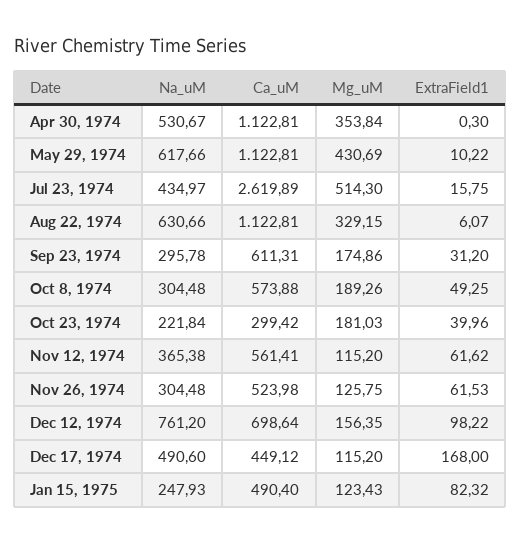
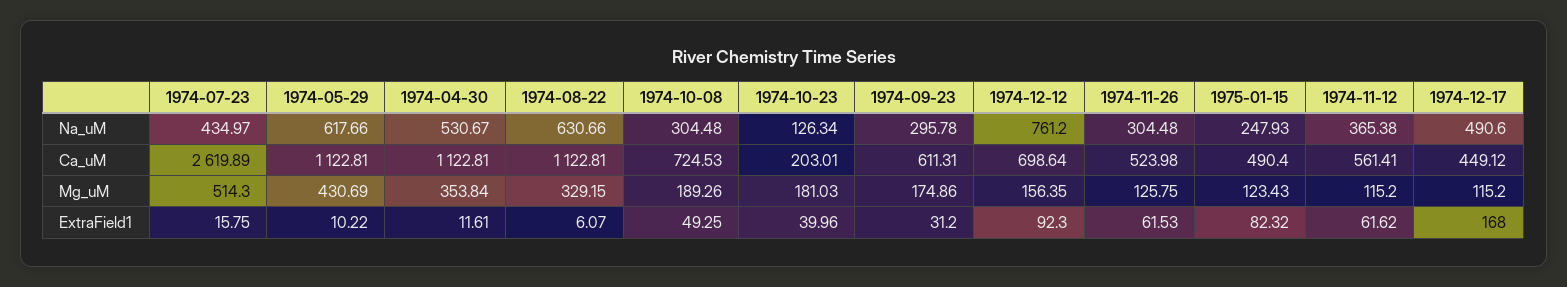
  {
    "Na_uM": {
      "Apr 30, 1974": 530.67,
      "May 29, 1974": 617.66,
      "Jul 23, 1974": 434.97,
      "Aug 22, 1974": 630.66,
      "Sep 23, 1974": 295.78,
      "Oct 8, 1974": 304.48,
-     "Oct 23, 1974": 221.84,
+     "Oct 23, 1974": 126.34,
      "Nov 12, 1974": 365.38,
      "Nov 26, 1974": 304.48,
      "Dec 12, 1974": 761.2,
      "Dec 17, 1974": 490.6,
      "Jan 15, 1975": 247.93
    },
    "Ca_uM": {
      "Apr 30, 1974": 1122.81,
      "May 29, 1974": 1122.81,
      "Jul 23, 1974": 2619.89,
      "Aug 22, 1974": 1122.81,
      "Sep 23, 1974": 611.31,
-     "Oct 8, 1974": 573.88,
+     "Oct 8, 1974": 724.53,
-     "Oct 23, 1974": 299.42,
+     "Oct 23, 1974": 203.01,
      "Nov 12, 1974": 561.41,
      "Nov 26, 1974": 523.98,
      "Dec 12, 1974": 698.64,
      "Dec 17, 1974": 449.12,
      "Jan 15, 1975": 490.4
    },
    "Mg_uM": {
      "Apr 30, 1974": 353.84,
      "May 29, 1974": 430.69,
      "Jul 23, 1974": 514.3,
      "Aug 22, 1974": 329.15,
      "Sep 23, 1974": 174.86,
      "Oct 8, 1974": 189.26,
      "Oct 23, 1974": 181.03,
      "Nov 12, 1974": 115.2,
      "Nov 26, 1974": 125.75,
      "Dec 12, 1974": 156.35,
      "Dec 17, 1974": 115.2,
      "Jan 15, 1975": 123.43
    },
    "ExtraField1": {
-     "Apr 30, 1974": 0.3,
+     "Apr 30, 1974": 11.61,
      "May 29, 1974": 10.22,
      "Jul 23, 1974": 15.75,
      "Aug 22, 1974": 6.07,
      "Sep 23, 1974": 31.2,
      "Oct 8, 1974": 49.25,
      "Oct 23, 1974": 39.96,
      "Nov 12, 1974": 61.62,
      "Nov 26, 1974": 61.53,
-     "Dec 12, 1974": 98.22,
+     "Dec 12, 1974": 92.3,
      "Dec 17, 1974": 168,
      "Jan 15, 1975": 82.32
    }
  }

